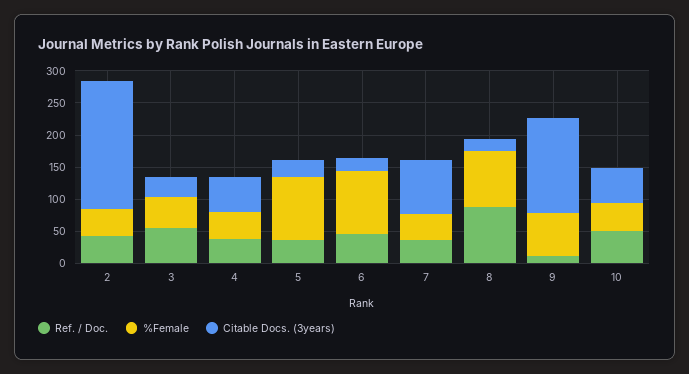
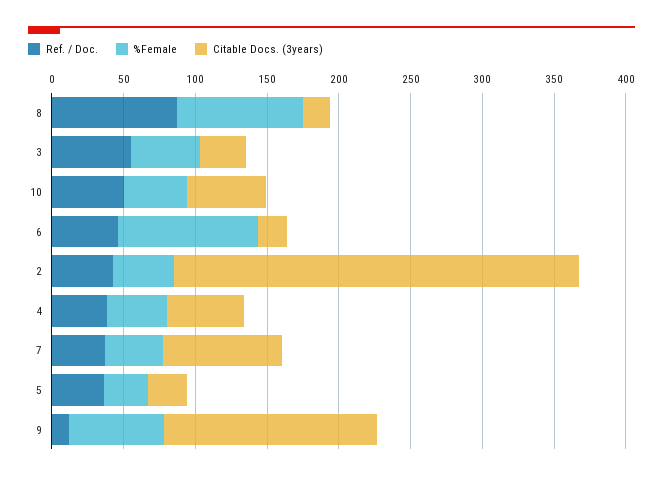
  {
    "Ref. / Doc.": {
      "2": 40,
      "3": 60,
      "4": 40,
      "5": 40,
      "6": 50,
      "7": 40,
      "8": 90,
      "9": 10,
      "10": 50
    },
    "%Female": {
      "2": 40,
      "3": 50,
      "4": 40,
-     "5": 100,
+     "5": 30,
      "6": 100,
      "7": 40,
      "8": 90,
      "9": 70,
      "10": 40
    },
    "Citable Docs. (3years)": {
-     "2": 200,
+     "2": 280,
      "3": 30,
      "4": 50,
      "5": 30,
      "6": 20,
      "7": 80,
      "8": 20,
      "9": 150,
      "10": 60
    }
  }

